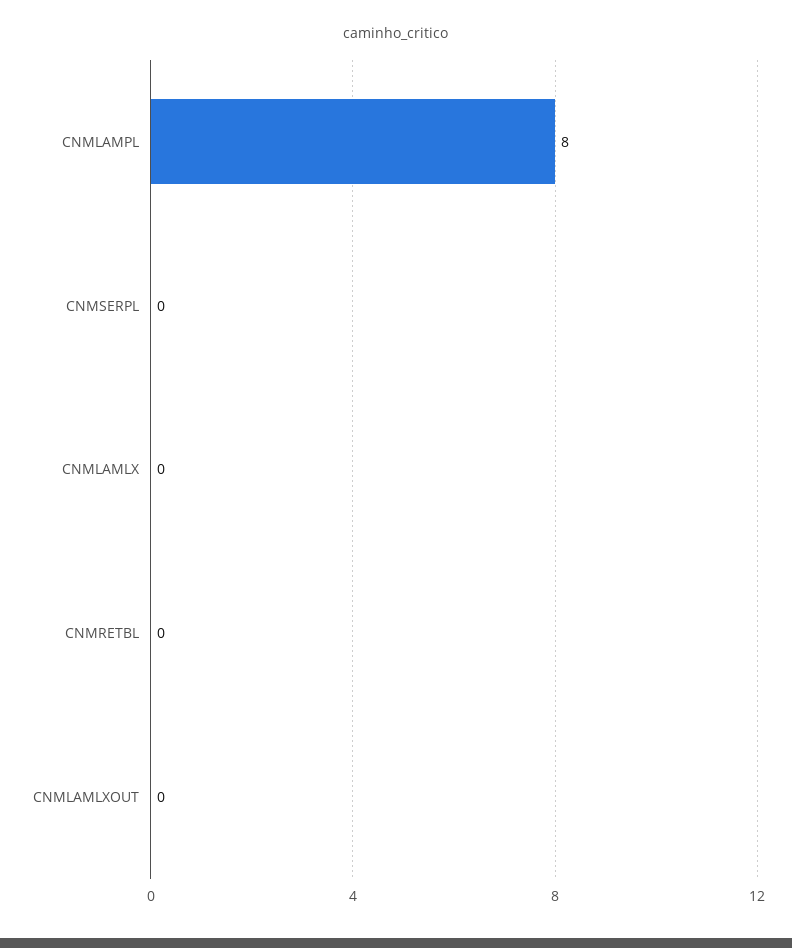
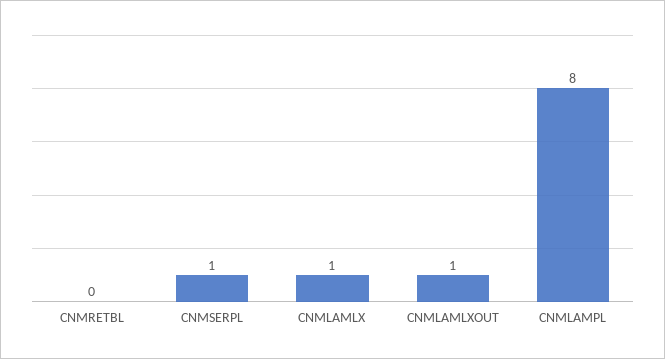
  {
    "CNMLAMPL": 8,
-   "CNMSERPL": 0,
+   "CNMSERPL": 1,
-   "CNMLAMLX": 0,
+   "CNMLAMLX": 1,
    "CNMRETBL": 0,
-   "CNMLAMLXOUT": 0
+   "CNMLAMLXOUT": 1
  }

